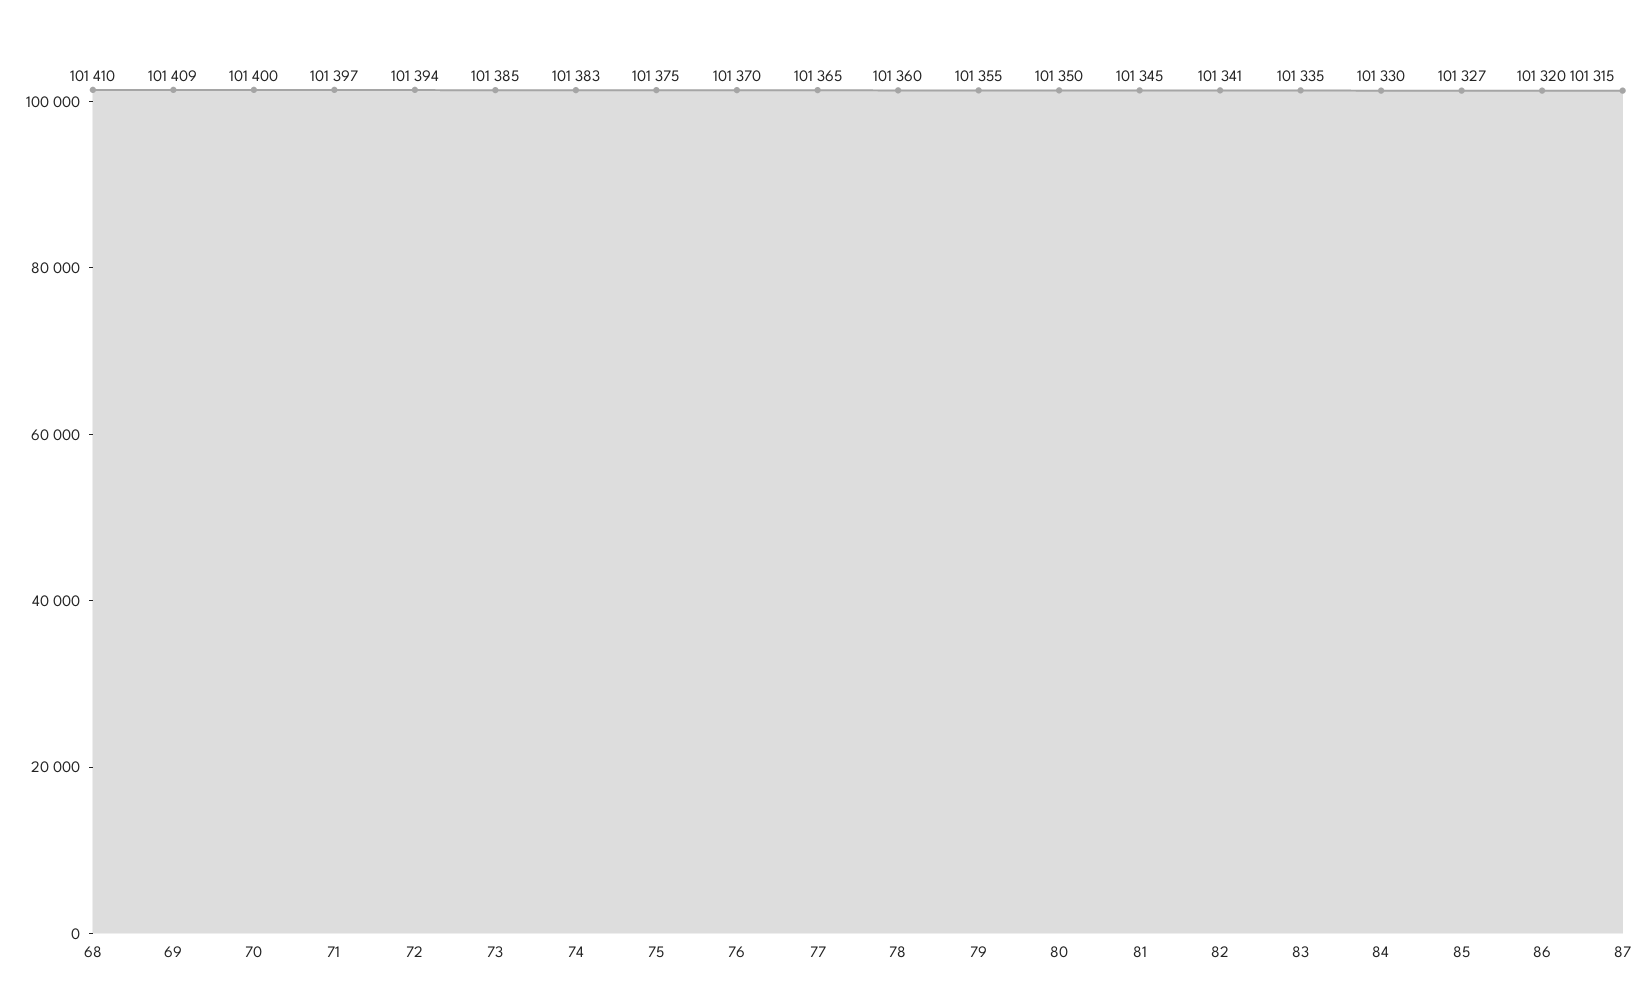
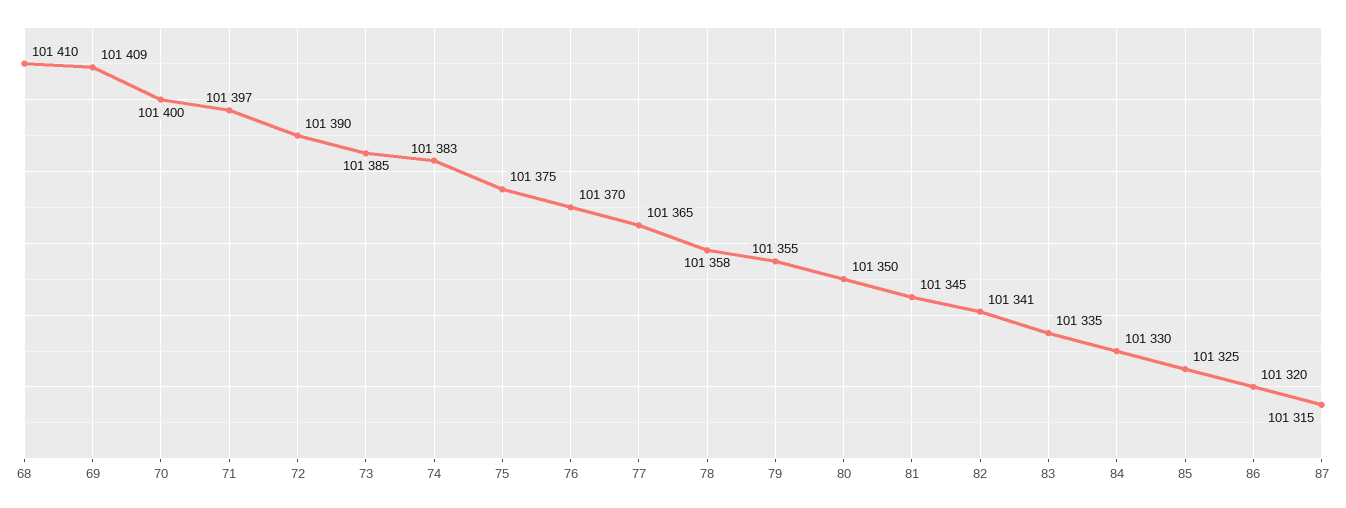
  {
    "68": 101410,
    "69": 101409,
    "70": 101400,
    "71": 101397,
-   "72": 101394,
+   "72": 101390,
    "73": 101385,
    "74": 101383,
    "75": 101375,
    "76": 101370,
    "77": 101365,
-   "78": 101360,
+   "78": 101358,
    "79": 101355,
    "80": 101350,
    "81": 101345,
    "82": 101341,
    "83": 101335,
    "84": 101330,
-   "85": 101327,
+   "85": 101325,
    "86": 101320,
    "87": 101315
  }

